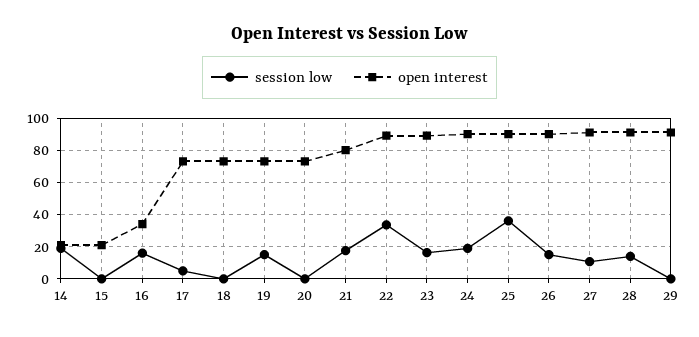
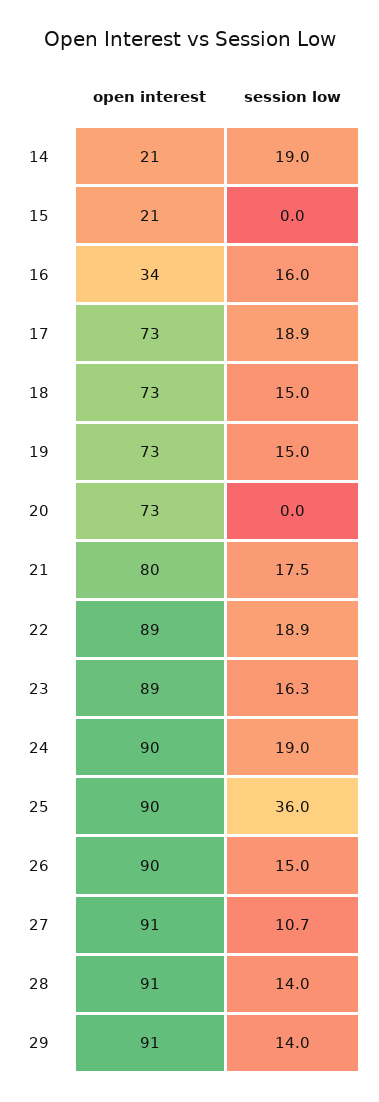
  {
    "session low": {
      "14": 19,
      "15": 0,
      "16": 16,
-     "17": 5,
+     "17": 18.9,
-     "18": 0,
+     "18": 15,
      "19": 15,
      "20": 0,
      "21": 17.5,
-     "22": 35,
+     "22": 18.9,
      "23": 16.3,
      "24": 19,
      "25": 36,
      "26": 15,
      "27": 10.7,
      "28": 14,
-     "29": 0
+     "29": 14
    },
    "open interest": {
      "14": 21,
      "15": 21,
      "16": 34,
      "17": 73,
      "18": 73,
      "19": 73,
      "20": 73,
      "21": 80,
      "22": 89,
      "23": 89,
      "24": 90,
      "25": 90,
      "26": 90,
      "27": 91,
      "28": 91,
      "29": 91
    }
  }

